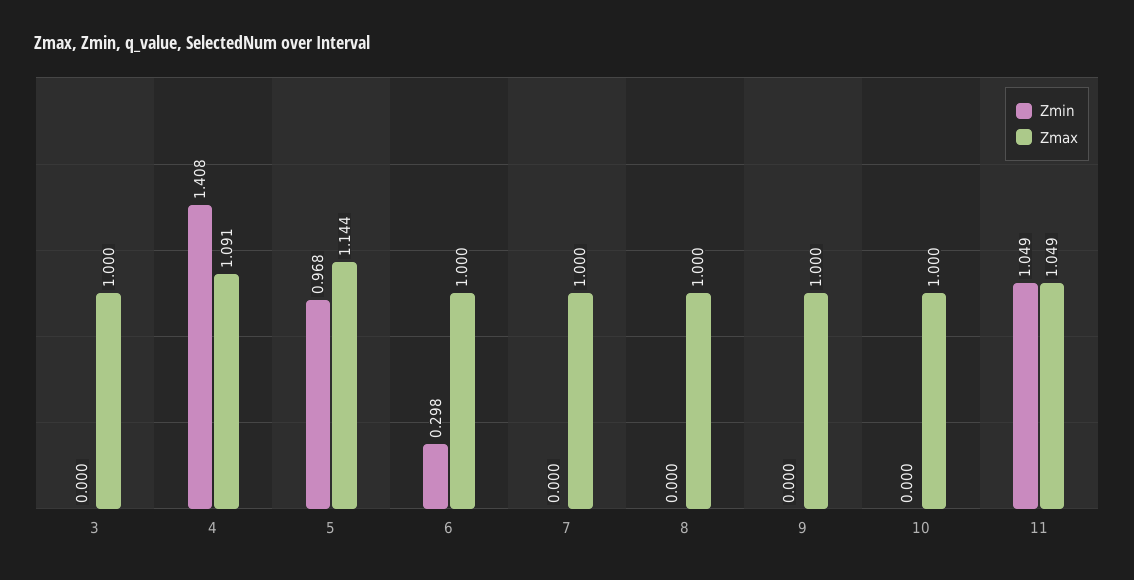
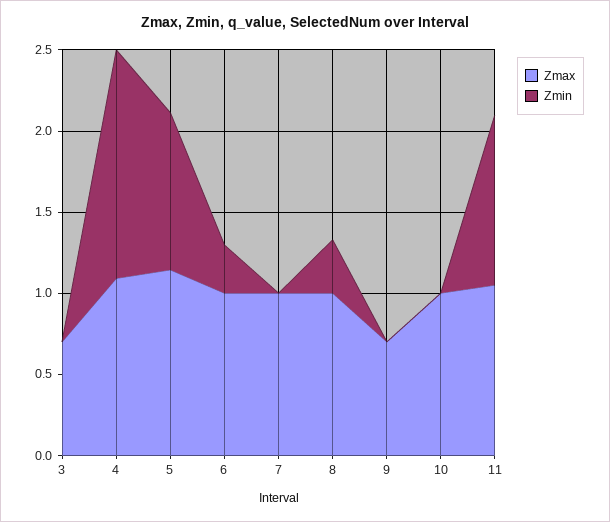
  {
    "Zmin": {
      "3": 0,
      "4": 1.408,
      "5": 0.968,
      "6": 0.298,
      "7": 0,
-     "8": 0,
+     "8": 0.3,
      "9": 0,
      "10": 0,
      "11": 1.049
    },
    "Zmax": {
-     "3": 1,
+     "3": 0.7,
      "4": 1.091,
      "5": 1.144,
      "6": 1,
      "7": 1,
      "8": 1,
-     "9": 1,
+     "9": 0.7,
      "10": 1,
      "11": 1.049
    }
  }

